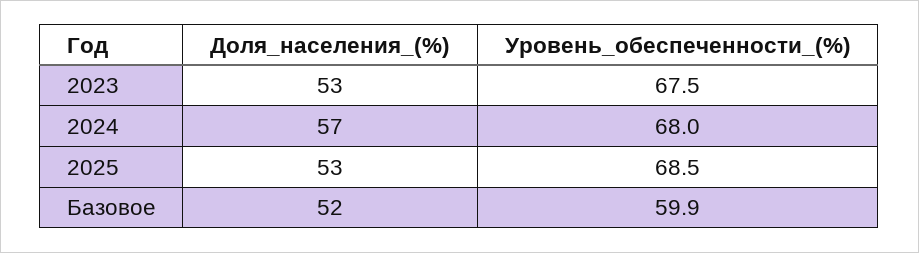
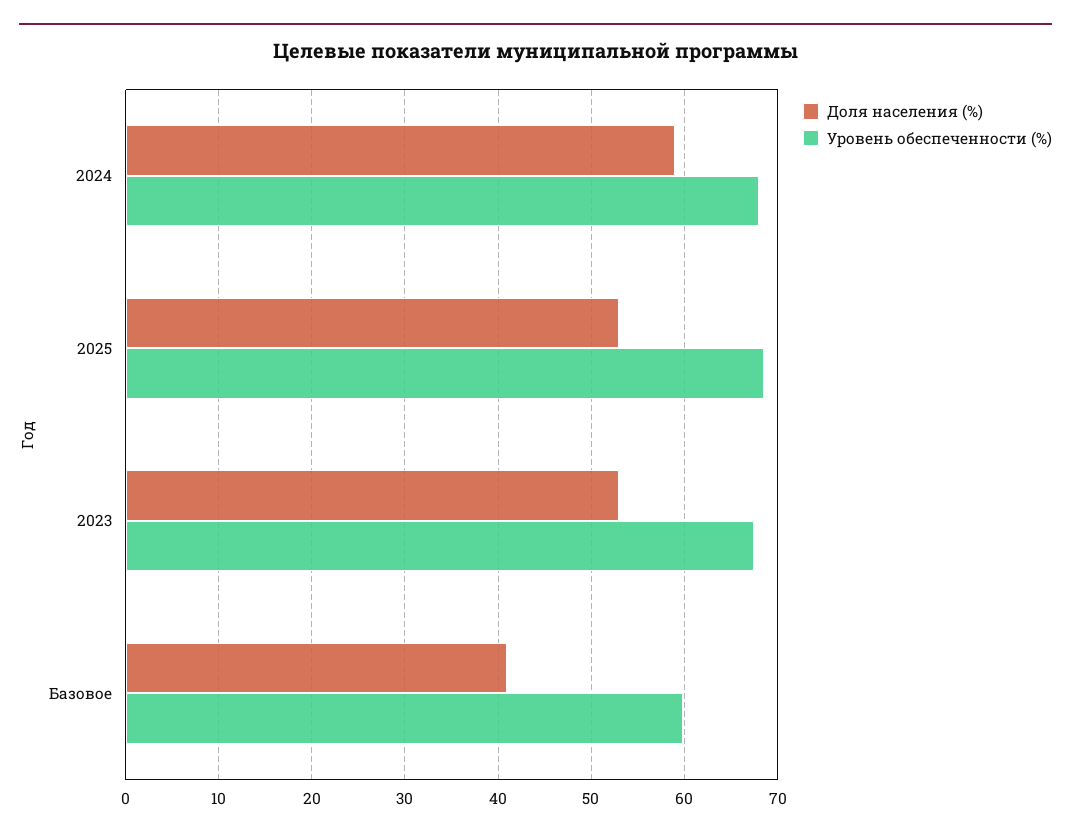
  {
    "Доля_населения_(%)": {
      "2023": 53,
-     "2024": 57,
+     "2024": 59,
      "2025": 53,
-     "Базовое": 52
+     "Базовое": 41
    },
    "Уровень_обеспеченности_(%)": {
      "2023": 67.5,
      "2024": 68,
      "2025": 68.5,
      "Базовое": 59.9
    }
  }

